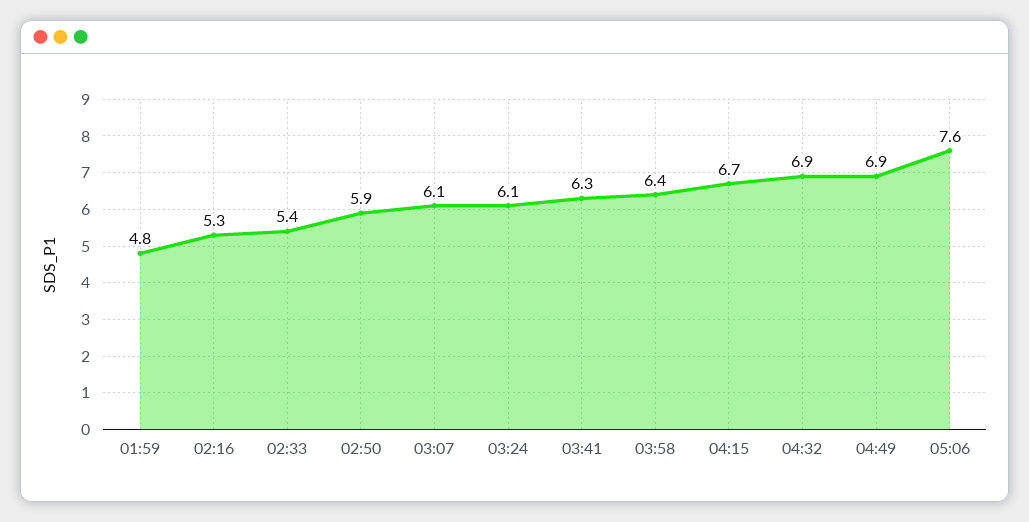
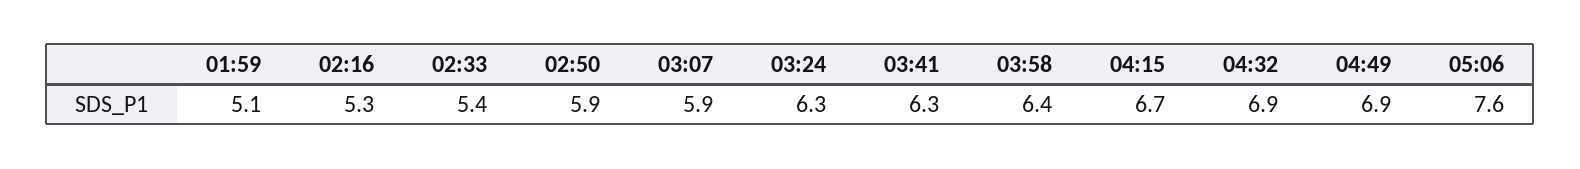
  {
-   "01:59": 4.8,
+   "01:59": 5.1,
    "02:16": 5.3,
    "02:33": 5.4,
    "02:50": 5.9,
-   "03:07": 6.1,
+   "03:07": 5.9,
-   "03:24": 6.1,
+   "03:24": 6.3,
    "03:41": 6.3,
    "03:58": 6.4,
    "04:15": 6.7,
    "04:32": 6.9,
    "04:49": 6.9,
    "05:06": 7.6
  }

